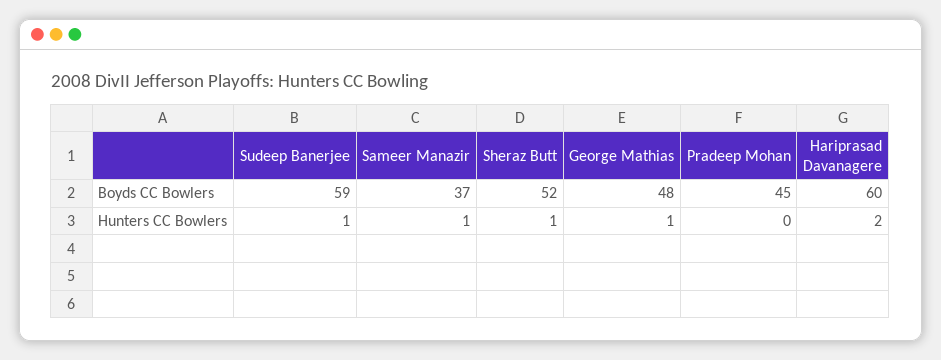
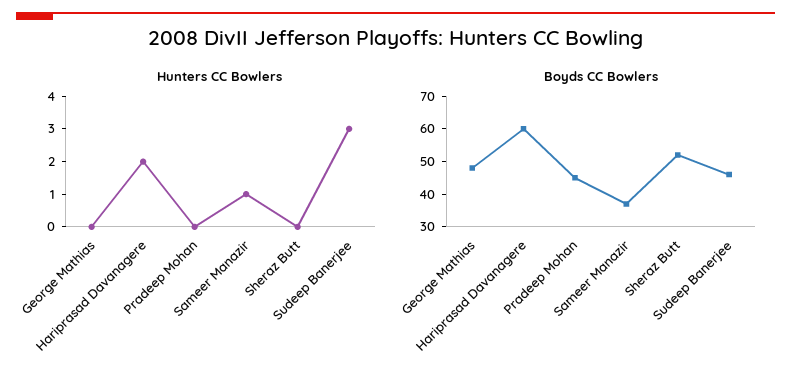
  {
    "Boyds CC Bowlers": {
-     "Sudeep Banerjee": 59,
+     "Sudeep Banerjee": 45,
      "Sameer Manazir": 37,
      "Sheraz Butt": 52,
      "George Mathias": 48,
      "Pradeep Mohan": 45,
      "Hariprasad Davanagere": 60
    },
    "Hunters CC Bowlers": {
-     "Sudeep Banerjee": 1,
+     "Sudeep Banerjee": 3,
      "Sameer Manazir": 1,
-     "Sheraz Butt": 1,
+     "Sheraz Butt": 0,
-     "George Mathias": 1,
+     "George Mathias": 0,
      "Pradeep Mohan": 0,
      "Hariprasad Davanagere": 2
    }
  }

